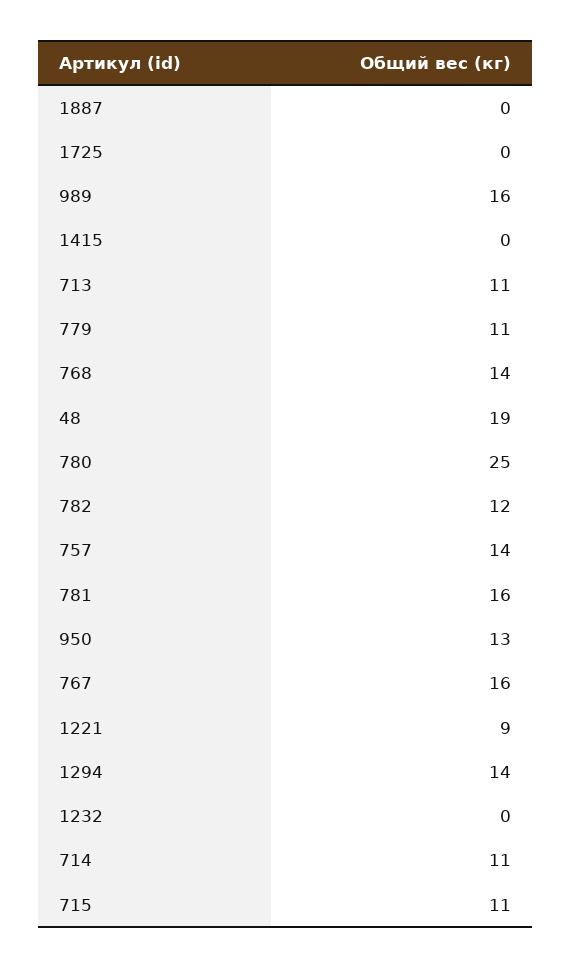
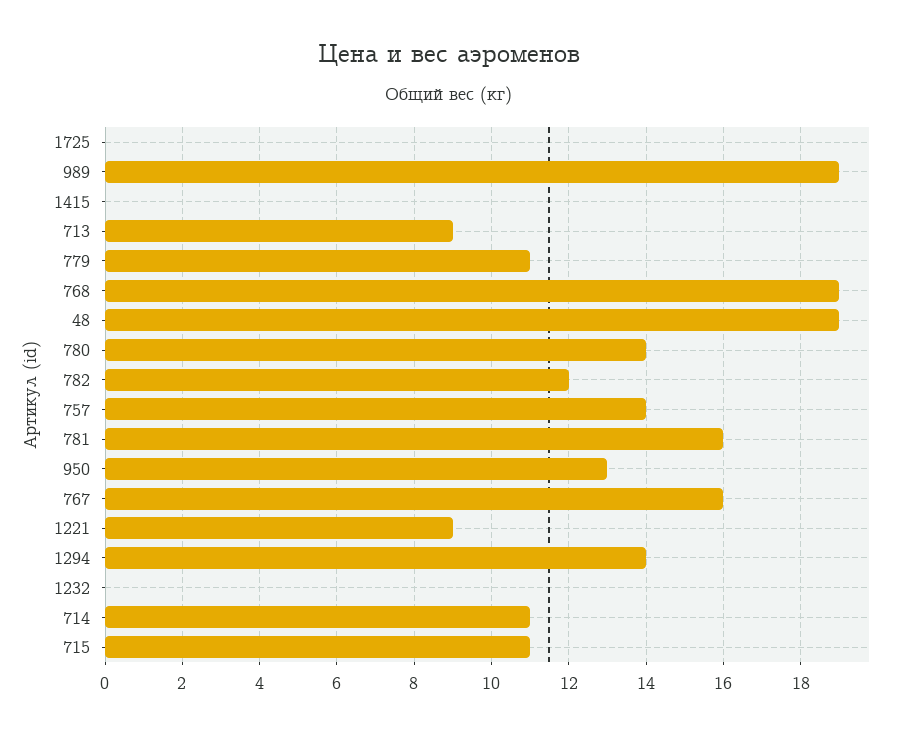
  {
-   "1887": 0,
    "1725": 0,
-   "989": 16,
+   "989": 19,
    "1415": 0,
-   "713": 11,
+   "713": 9,
    "779": 11,
-   "768": 14,
+   "768": 19,
    "48": 19,
-   "780": 25,
+   "780": 14,
    "782": 12,
    "757": 14,
    "781": 16,
    "950": 13,
    "767": 16,
    "1221": 9,
    "1294": 14,
    "1232": 0,
    "714": 11,
    "715": 11
  }

